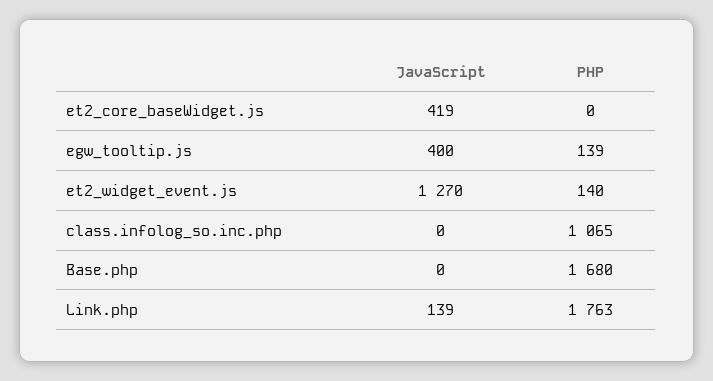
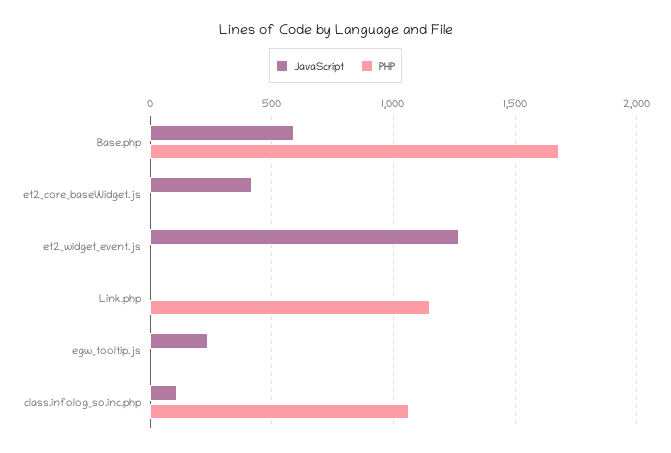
  {
    "JavaScript": {
      "et2_core_baseWidget.js": 419,
-     "egw_tooltip.js": 400,
+     "egw_tooltip.js": 250,
      "et2_widget_event.js": 1270,
-     "class.infolog_so.inc.php": 0,
+     "class.infolog_so.inc.php": 100,
-     "Base.php": 0,
+     "Base.php": 600,
-     "Link.php": 139
+     "Link.php": 0
    },
    "PHP": {
      "et2_core_baseWidget.js": 0,
-     "egw_tooltip.js": 139,
+     "egw_tooltip.js": 0,
-     "et2_widget_event.js": 140,
+     "et2_widget_event.js": 0,
      "class.infolog_so.inc.php": 1065,
      "Base.php": 1680,
-     "Link.php": 1763
+     "Link.php": 1150
    }
  }

